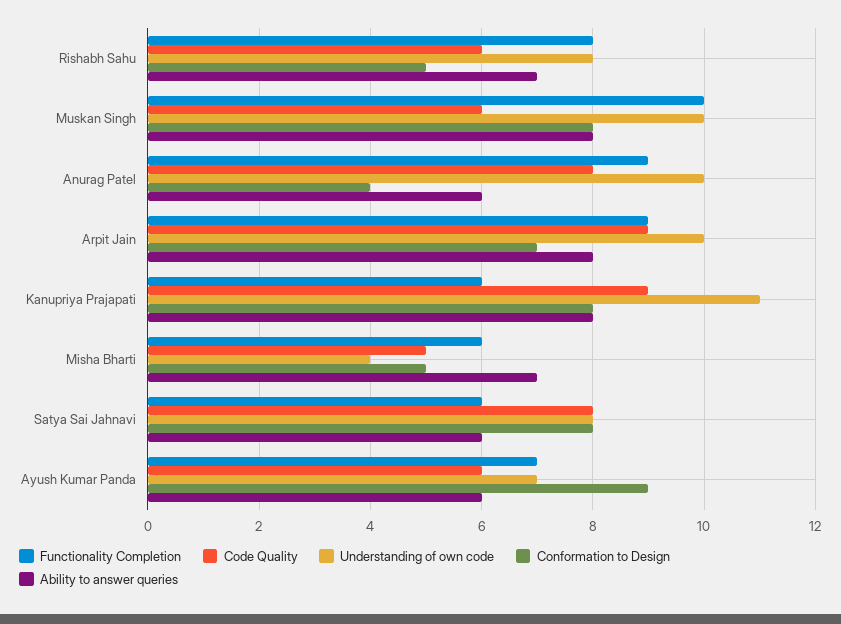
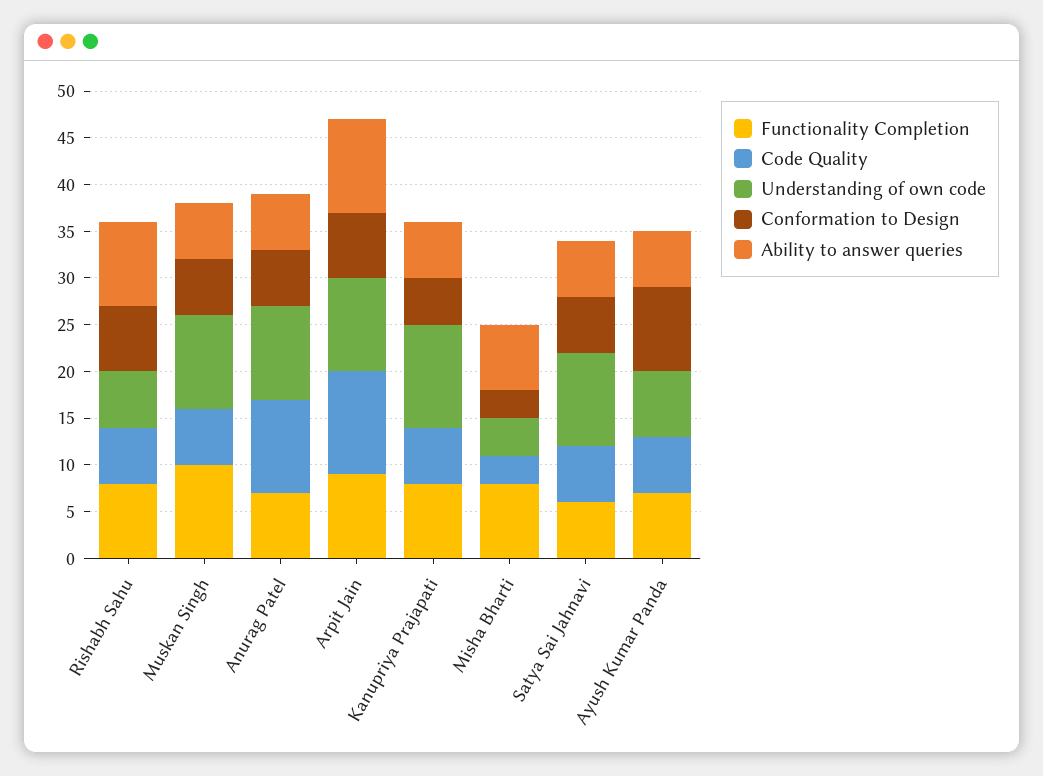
  {
    "Functionality Completion": {
      "Rishabh Sahu": 8,
      "Muskan Singh": 10,
-     "Anurag Patel": 9,
+     "Anurag Patel": 7,
      "Arpit Jain": 9,
-     "Kanupriya Prajapati": 6,
+     "Kanupriya Prajapati": 8,
-     "Misha Bharti": 6,
+     "Misha Bharti": 8,
      "Satya Sai Jahnavi": 6,
      "Ayush Kumar Panda": 7
    },
    "Code Quality": {
      "Rishabh Sahu": 6,
      "Muskan Singh": 6,
-     "Anurag Patel": 8,
+     "Anurag Patel": 10,
-     "Arpit Jain": 9,
+     "Arpit Jain": 11,
-     "Kanupriya Prajapati": 9,
+     "Kanupriya Prajapati": 6,
-     "Misha Bharti": 5,
+     "Misha Bharti": 3,
-     "Satya Sai Jahnavi": 8,
+     "Satya Sai Jahnavi": 6,
      "Ayush Kumar Panda": 6
    },
    "Understanding of own code": {
-     "Rishabh Sahu": 8,
+     "Rishabh Sahu": 6,
      "Muskan Singh": 10,
      "Anurag Patel": 10,
      "Arpit Jain": 10,
      "Kanupriya Prajapati": 11,
      "Misha Bharti": 4,
-     "Satya Sai Jahnavi": 8,
+     "Satya Sai Jahnavi": 10,
      "Ayush Kumar Panda": 7
    },
    "Conformation to Design": {
-     "Rishabh Sahu": 5,
+     "Rishabh Sahu": 7,
-     "Muskan Singh": 8,
+     "Muskan Singh": 6,
-     "Anurag Patel": 4,
+     "Anurag Patel": 6,
      "Arpit Jain": 7,
-     "Kanupriya Prajapati": 8,
+     "Kanupriya Prajapati": 5,
-     "Misha Bharti": 5,
+     "Misha Bharti": 3,
-     "Satya Sai Jahnavi": 8,
+     "Satya Sai Jahnavi": 6,
      "Ayush Kumar Panda": 9
    },
    "Ability to answer queries": {
-     "Rishabh Sahu": 7,
+     "Rishabh Sahu": 9,
-     "Muskan Singh": 8,
+     "Muskan Singh": 6,
      "Anurag Patel": 6,
-     "Arpit Jain": 8,
+     "Arpit Jain": 10,
-     "Kanupriya Prajapati": 8,
+     "Kanupriya Prajapati": 6,
      "Misha Bharti": 7,
      "Satya Sai Jahnavi": 6,
      "Ayush Kumar Panda": 6
    }
  }

